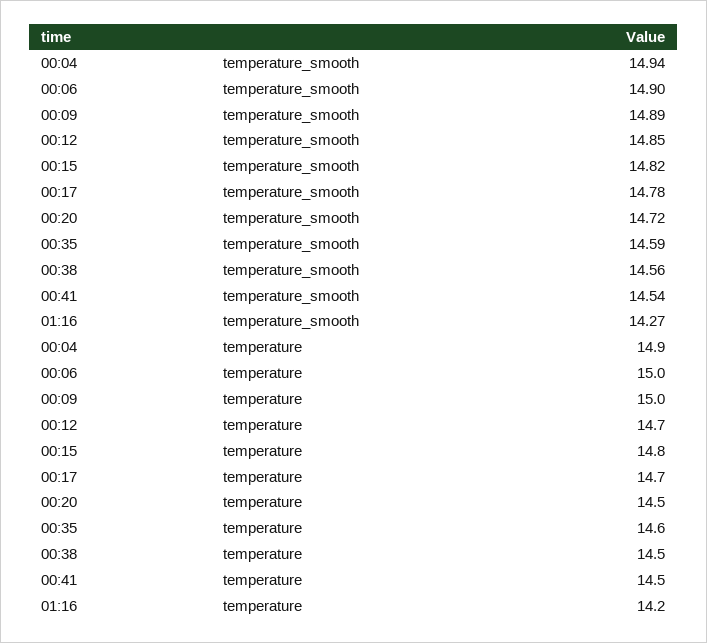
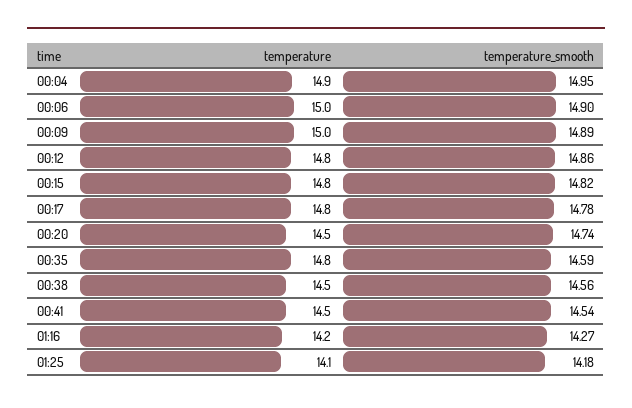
  {
    "00:04": {
-     "temperature_smooth": 14.94,
+     "temperature_smooth": 14.95,
      "temperature": 14.9
    },
    "00:06": {
      "temperature_smooth": 14.9,
      "temperature": 15
    },
    "00:09": {
      "temperature_smooth": 14.89,
      "temperature": 15
    },
    "00:12": {
-     "temperature_smooth": 14.85,
+     "temperature_smooth": 14.86,
-     "temperature": 14.7
+     "temperature": 14.8
    },
    "00:15": {
      "temperature_smooth": 14.82,
      "temperature": 14.8
    },
    "00:17": {
      "temperature_smooth": 14.78,
-     "temperature": 14.7
+     "temperature": 14.8
    },
    "00:20": {
-     "temperature_smooth": 14.72,
+     "temperature_smooth": 14.74,
      "temperature": 14.5
    },
    "00:35": {
      "temperature_smooth": 14.59,
-     "temperature": 14.6
+     "temperature": 14.8
    },
    "00:38": {
      "temperature_smooth": 14.56,
      "temperature": 14.5
    },
    "00:41": {
      "temperature_smooth": 14.54,
      "temperature": 14.5
    },
    "01:16": {
      "temperature_smooth": 14.27,
      "temperature": 14.2
-   }
+   },
+   "01:25": {
+     "temperature": 14.1,
+     "temperature_smooth": 14.18
+   }
  }

